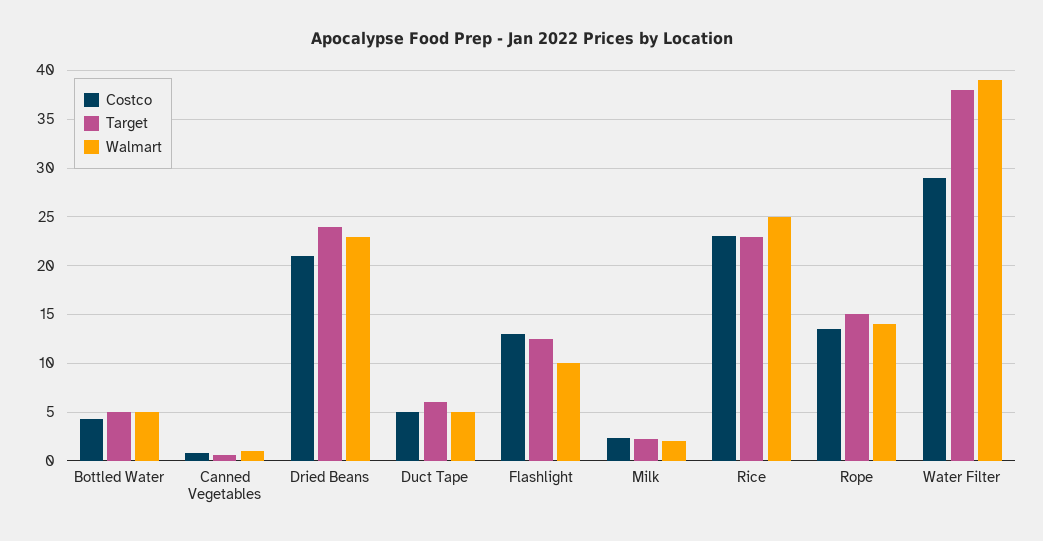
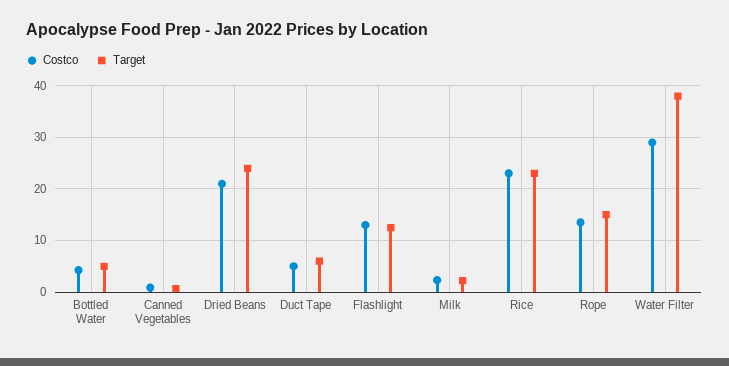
  {
    "Costco": {
      "Bottled Water": 4,
      "Canned Vegetables": 1,
      "Dried Beans": 21,
      "Duct Tape": 5,
      "Flashlight": 13,
      "Milk": 2,
      "Rice": 23,
      "Rope": 14,
      "Water Filter": 29
    },
    "Target": {
      "Bottled Water": 5,
      "Canned Vegetables": 1,
      "Dried Beans": 24,
      "Duct Tape": 6,
      "Flashlight": 13,
      "Milk": 2,
      "Rice": 23,
      "Rope": 15,
      "Water Filter": 38
-   },
+   }
-   "Walmart": {
-     "Bottled Water": 5,
-     "Canned Vegetables": 1,
-     "Dried Beans": 23,
-     "Duct Tape": 5,
-     "Flashlight": 10,
-     "Milk": 2,
-     "Rice": 25,
-     "Rope": 14,
-     "Water Filter": 39
-   }
  }

